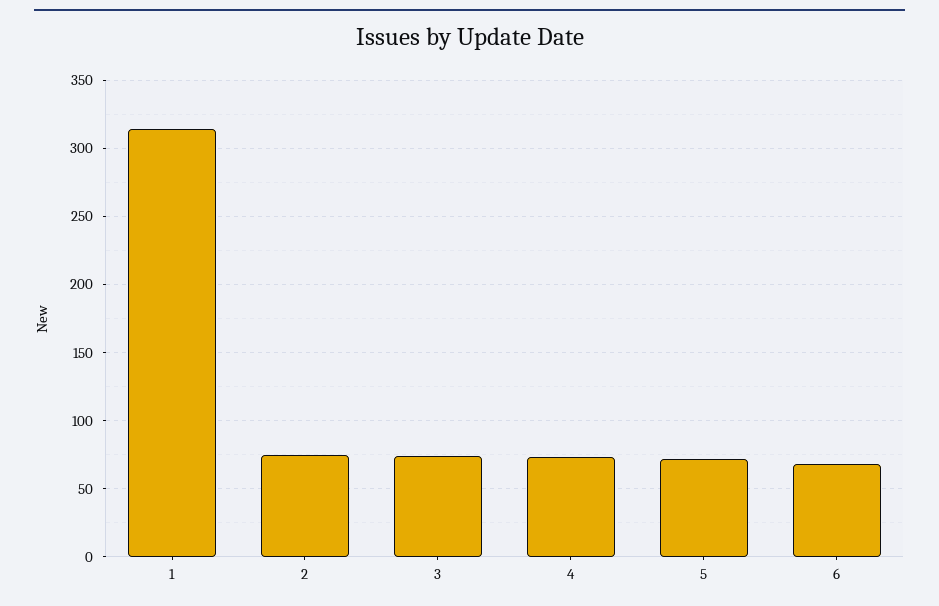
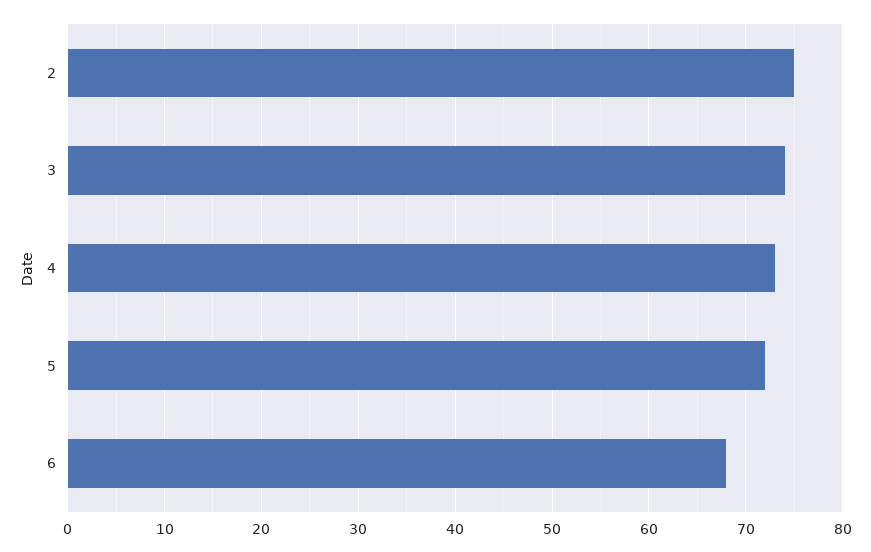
  {
-   "1": 315,
    "2": 75,
    "3": 74,
    "4": 73,
    "5": 72,
    "6": 68
  }

